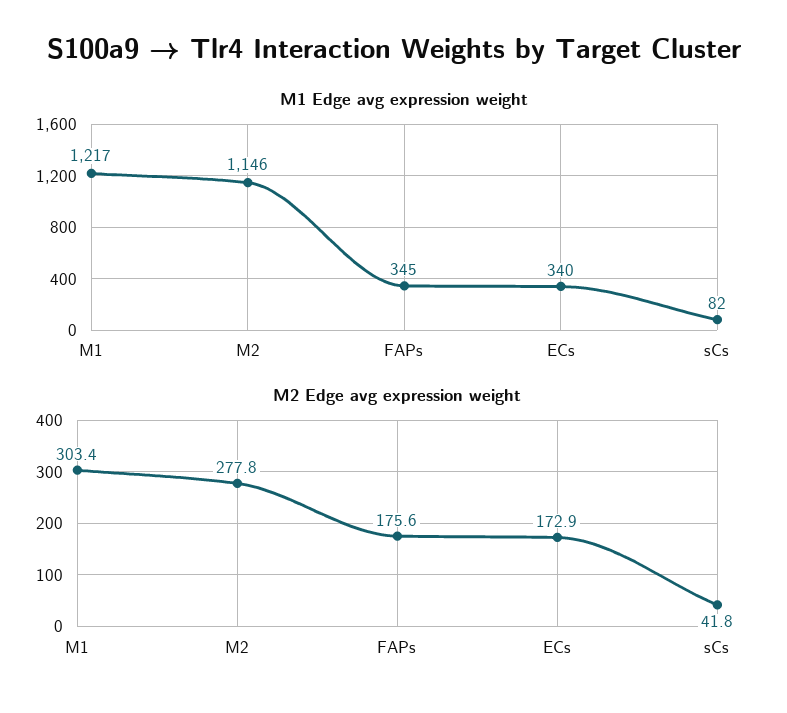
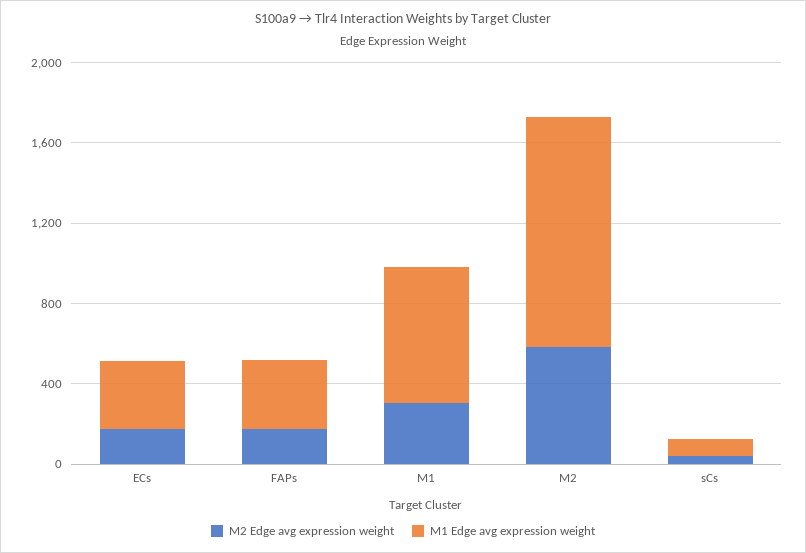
  {
    "M1 Edge avg expression weight": {
-     "M1": 1217,
+     "M1": 700,
      "M2": 1146,
      "FAPs": 345,
      "ECs": 340,
      "sCs": 82
    },
    "M2 Edge avg expression weight": {
      "M1": 303.4,
-     "M2": 277.8,
+     "M2": 600,
      "FAPs": 175.6,
      "ECs": 172.9,
      "sCs": 41.8
    }
  }

